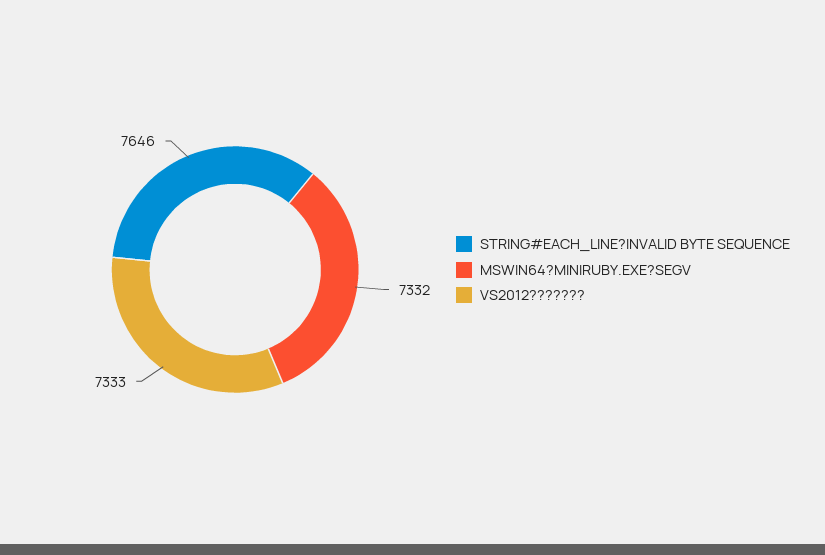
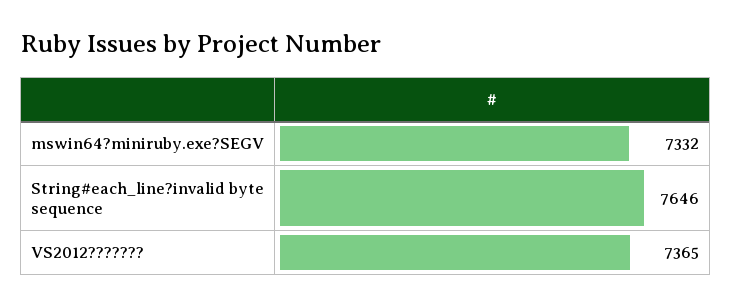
  {
    "STRING#EACH_LINE?INVALID BYTE SEQUENCE": 7646,
    "MSWIN64?MINIRUBY.EXE?SEGV": 7332,
-   "VS2012???????": 7333
+   "VS2012???????": 7365
  }

